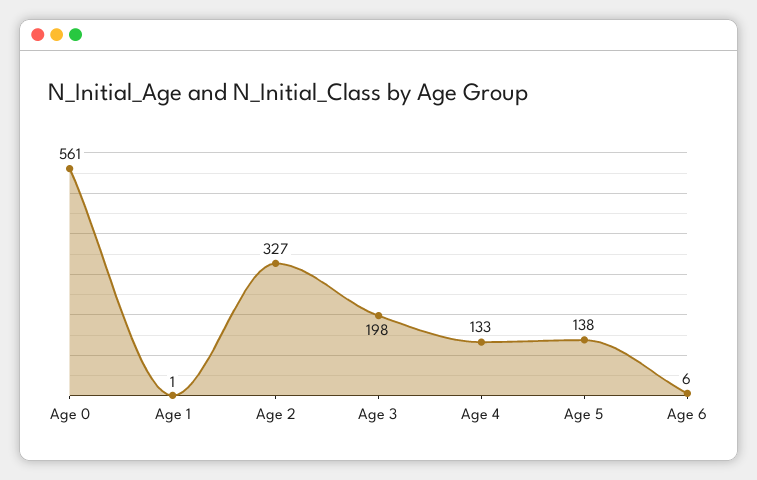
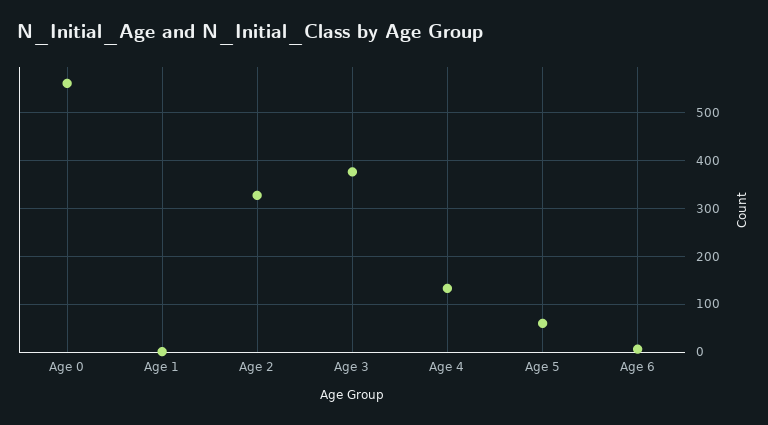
  {
    "Age 0": 561,
    "Age 1": 1,
    "Age 2": 327,
-   "Age 3": 198,
+   "Age 3": 380,
    "Age 4": 133,
-   "Age 5": 138,
+   "Age 5": 60,
    "Age 6": 6
  }

